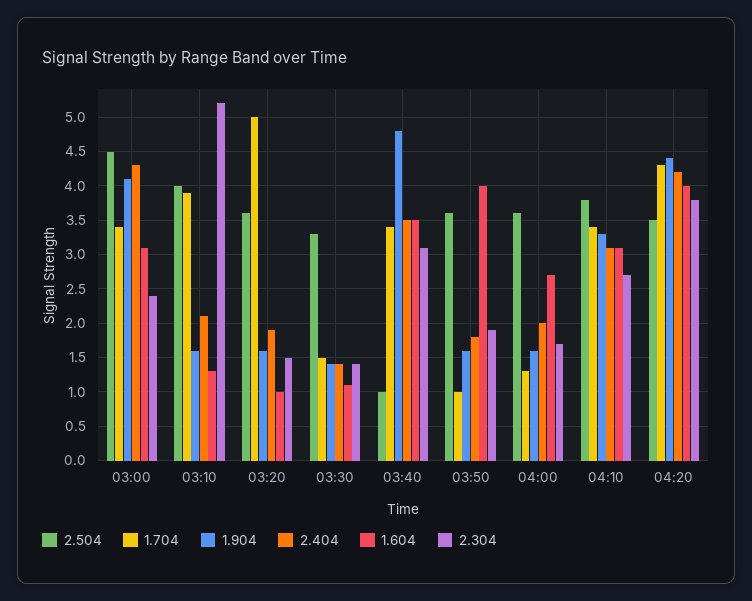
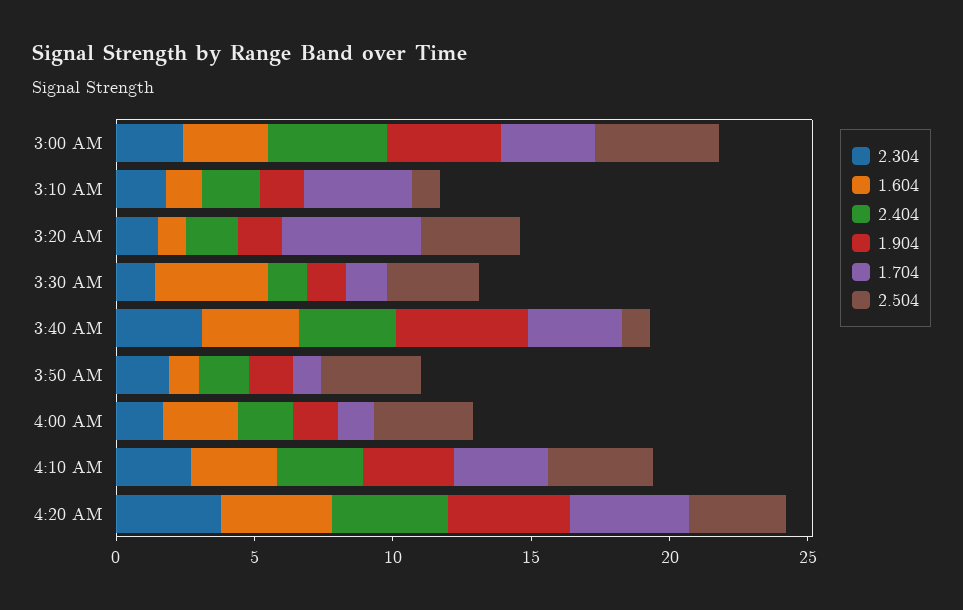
  {
    "2.504": {
      "03:00": 4.5,
-     "03:10": 4,
+     "03:10": 1,
      "03:20": 3.6,
      "03:30": 3.3,
      "03:40": 1,
      "03:50": 3.6,
      "04:00": 3.6,
      "04:10": 3.8,
      "04:20": 3.5
    },
    "1.704": {
      "03:00": 3.4,
      "03:10": 3.9,
      "03:20": 5,
      "03:30": 1.5,
      "03:40": 3.4,
      "03:50": 1,
      "04:00": 1.3,
      "04:10": 3.4,
      "04:20": 4.3
    },
    "1.904": {
      "03:00": 4.1,
      "03:10": 1.6,
      "03:20": 1.6,
      "03:30": 1.4,
      "03:40": 4.8,
      "03:50": 1.6,
      "04:00": 1.6,
      "04:10": 3.3,
      "04:20": 4.4
    },
    "2.404": {
      "03:00": 4.3,
      "03:10": 2.1,
      "03:20": 1.9,
      "03:30": 1.4,
      "03:40": 3.5,
      "03:50": 1.8,
      "04:00": 2,
      "04:10": 3.1,
      "04:20": 4.2
    },
    "1.604": {
      "03:00": 3.1,
      "03:10": 1.3,
      "03:20": 1,
-     "03:30": 1.1,
+     "03:30": 4,
      "03:40": 3.5,
-     "03:50": 4,
+     "03:50": 1,
      "04:00": 2.7,
      "04:10": 3.1,
      "04:20": 4
    },
    "2.304": {
      "03:00": 2.4,
-     "03:10": 5.2,
+     "03:10": 2,
      "03:20": 1.5,
      "03:30": 1.4,
      "03:40": 3.1,
      "03:50": 1.9,
      "04:00": 1.7,
      "04:10": 2.7,
      "04:20": 3.8
    }
  }

